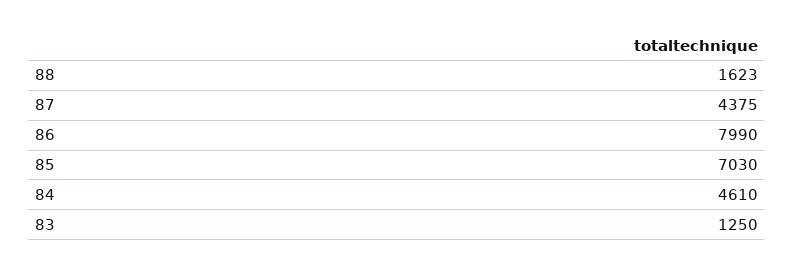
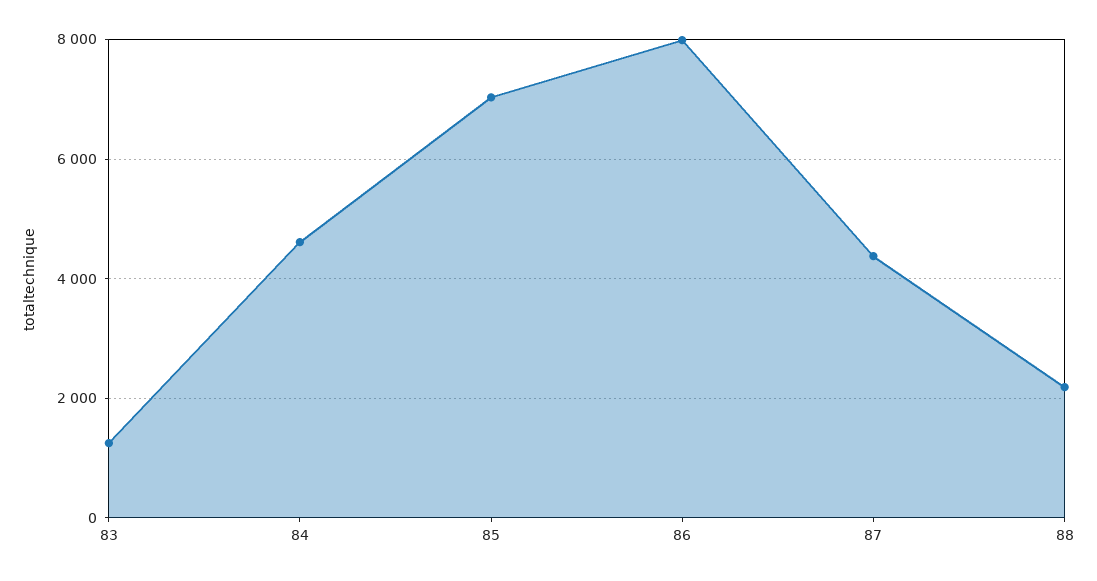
  {
-   "88": 1623,
+   "88": 2200,
    "87": 4375,
    "86": 7990,
    "85": 7030,
    "84": 4610,
    "83": 1250
  }

